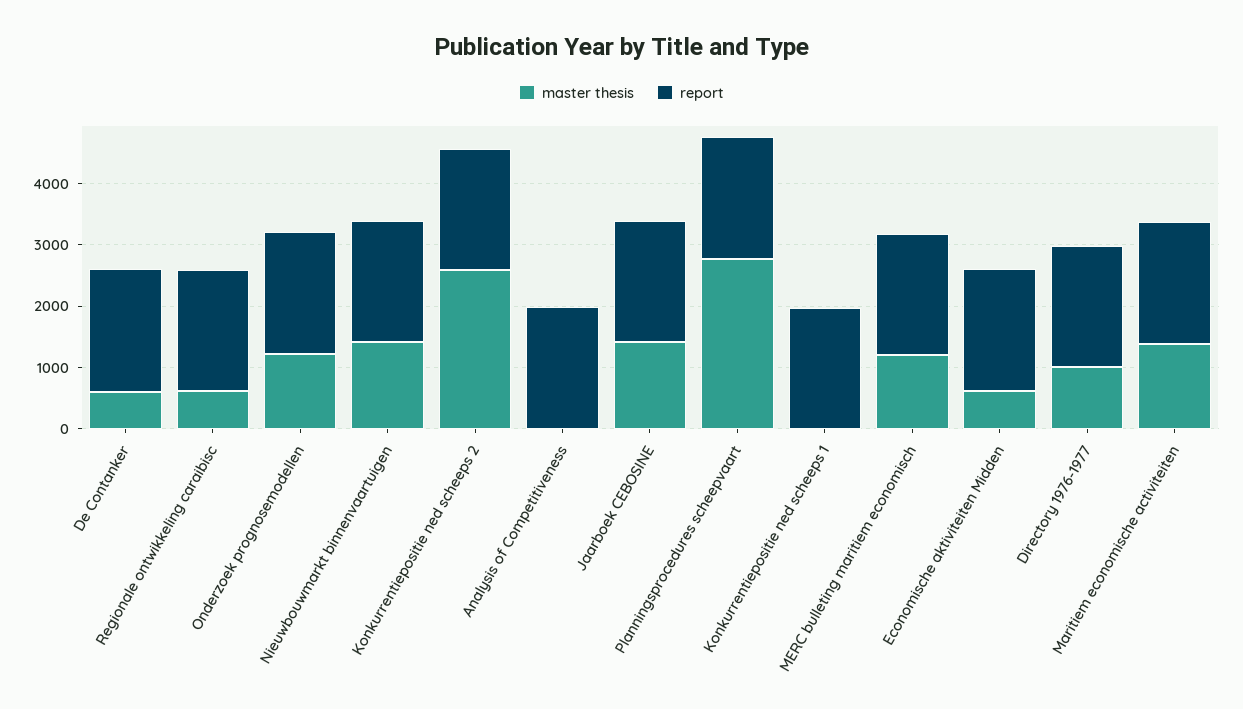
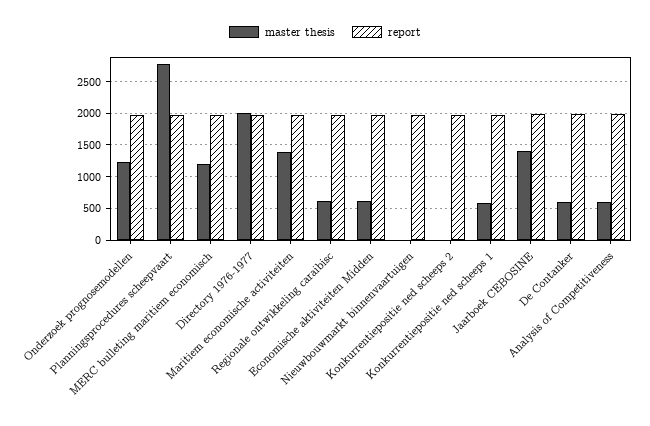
  {
    "master thesis": {
      "De Contanker": 600,
      "Regionale ontwikkeling caraibisc": 600,
      "Onderzoek prognosemodellen": 1200,
-     "Nieuwbouwmarkt binnenvaartuigen": 1400,
+     "Nieuwbouwmarkt binnenvaartuigen": 0,
-     "Konkurrentiepositie ned scheeps 2": 2600,
+     "Konkurrentiepositie ned scheeps 2": 0,
-     "Analysis of Competitiveness": 0,
+     "Analysis of Competitiveness": 600,
      "Jaarboek CEBOSINE": 1400,
      "Planningsprocedures scheepvaart": 2800,
-     "Konkurrentiepositie ned scheeps 1": 0,
+     "Konkurrentiepositie ned scheeps 1": 600,
      "MERC bulleting maritiem economisch": 1200,
      "Economische aktiviteiten Midden": 600,
-     "Directory 1976-1977": 1000,
+     "Directory 1976-1977": 2000,
      "Maritiem economische activiteiten": 1400
    },
    "report": {
      "De Contanker": 2000,
      "Regionale ontwikkeling caraibisc": 2000,
      "Onderzoek prognosemodellen": 2000,
      "Nieuwbouwmarkt binnenvaartuigen": 2000,
      "Konkurrentiepositie ned scheeps 2": 2000,
      "Analysis of Competitiveness": 2000,
      "Jaarboek CEBOSINE": 2000,
      "Planningsprocedures scheepvaart": 2000,
      "Konkurrentiepositie ned scheeps 1": 2000,
      "MERC bulleting maritiem economisch": 2000,
      "Economische aktiviteiten Midden": 2000,
      "Directory 1976-1977": 2000,
      "Maritiem economische activiteiten": 2000
    }
  }

